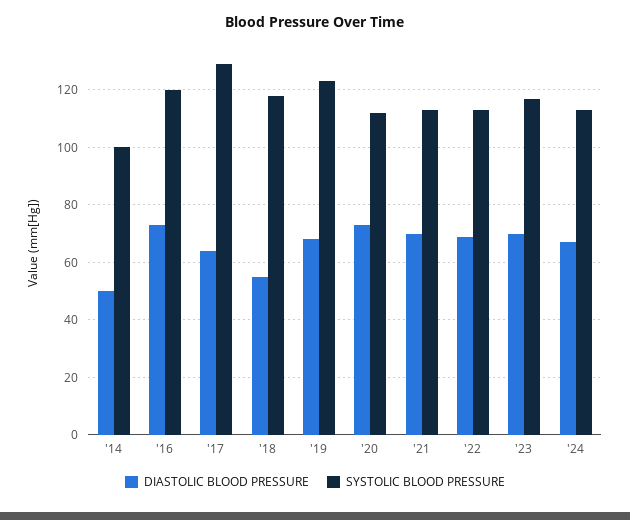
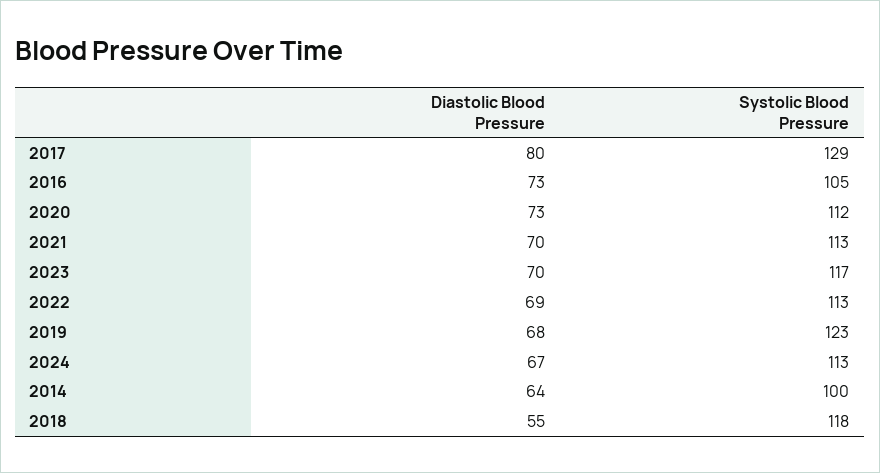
  {
    "DIASTOLIC BLOOD PRESSURE": {
-     "'14": 50,
+     "'14": 64,
      "'16": 73,
-     "'17": 65,
+     "'17": 80,
      "'18": 55,
      "'19": 68,
      "'20": 73,
      "'21": 70,
      "'22": 69,
      "'23": 70,
      "'24": 67
    },
    "SYSTOLIC BLOOD PRESSURE": {
      "'14": 100,
-     "'16": 120,
+     "'16": 105,
      "'17": 129,
      "'18": 118,
      "'19": 123,
      "'20": 112,
      "'21": 113,
      "'22": 113,
      "'23": 117,
      "'24": 113
    }
  }

